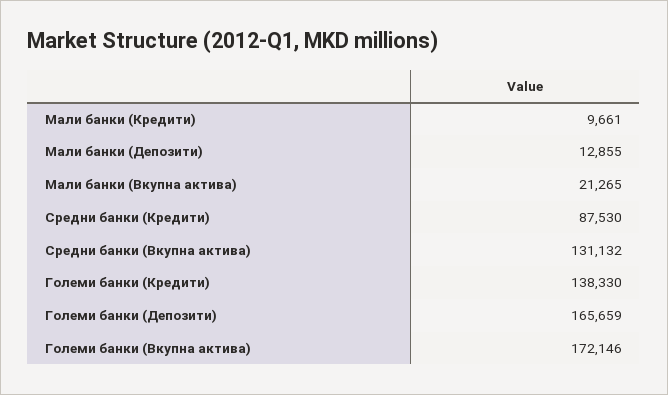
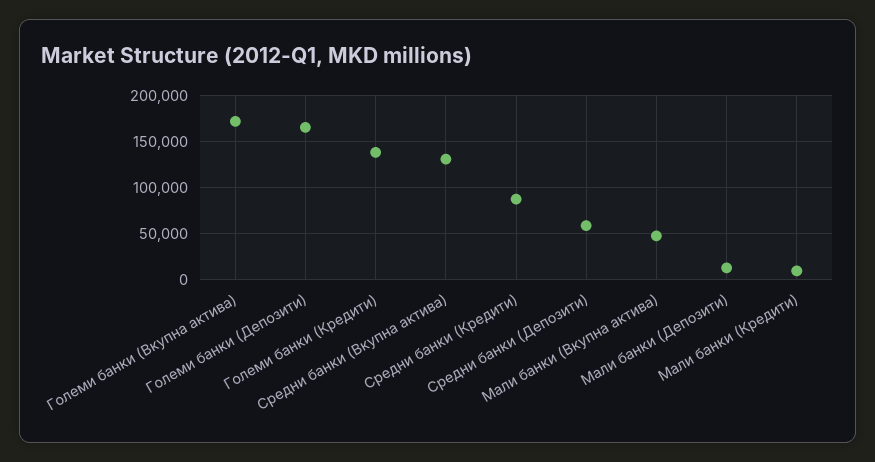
  {
    "Мали банки (Кредити)": 9661,
    "Мали банки (Депозити)": 12855,
-   "Мали банки (Вкупна актива)": 21265,
+   "Мали банки (Вкупна актива)": 50000,
    "Средни банки (Кредити)": 87530,
    "Средни банки (Вкупна актива)": 131132,
    "Големи банки (Кредити)": 138330,
    "Големи банки (Депозити)": 165659,
-   "Големи банки (Вкупна актива)": 172146
+   "Големи банки (Вкупна актива)": 172146,
+   "Средни банки (Депозити)": 60000
  }

